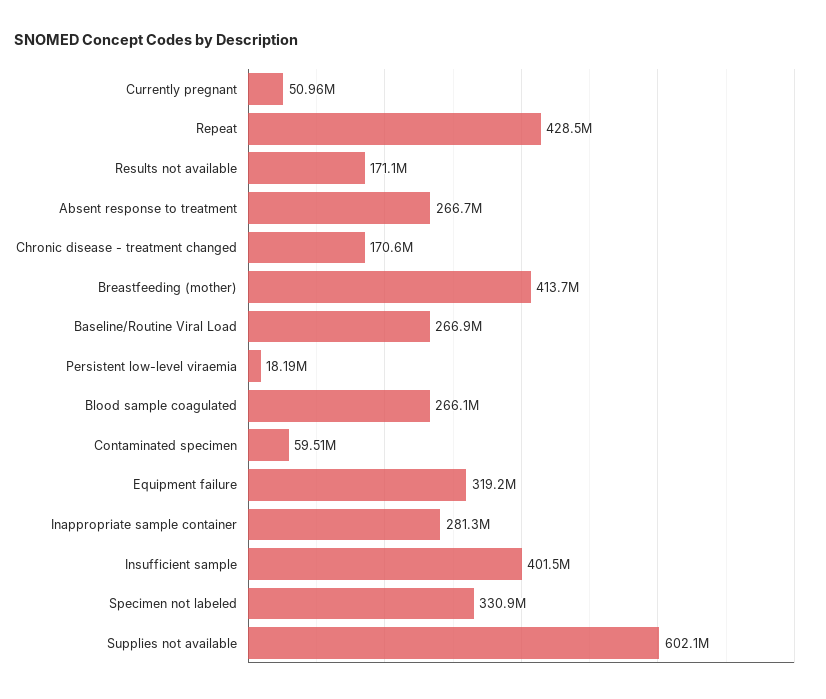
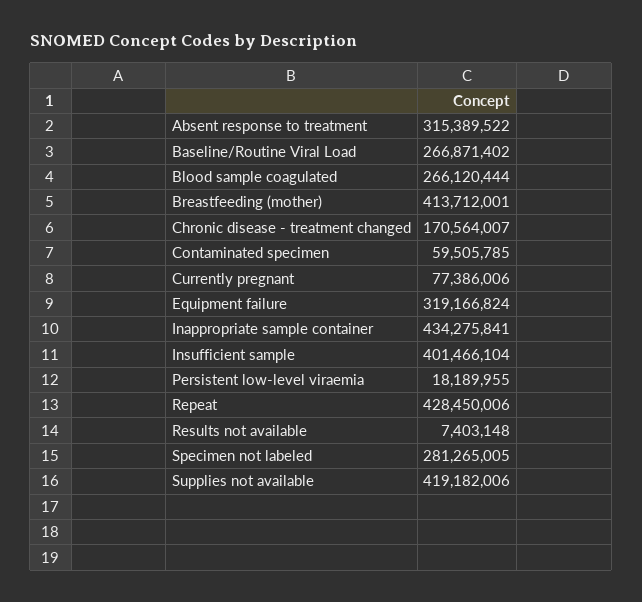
  {
-   "Currently pregnant": 50960000,
+   "Currently pregnant": 77386006,
    "Repeat": 428450006,
-   "Results not available": 171100000,
+   "Results not available": 7403148,
-   "Absent response to treatment": 266700000,
+   "Absent response to treatment": 315389522,
    "Chronic disease - treatment changed": 170564007,
    "Breastfeeding (mother)": 413712001,
    "Baseline/Routine Viral Load": 266871402,
    "Persistent low-level viraemia": 18189955,
    "Blood sample coagulated": 266120444,
    "Contaminated specimen": 59505785,
    "Equipment failure": 319166824,
-   "Inappropriate sample container": 281300000,
+   "Inappropriate sample container": 434275841,
    "Insufficient sample": 401466104,
-   "Specimen not labeled": 330900000,
+   "Specimen not labeled": 281265005,
-   "Supplies not available": 602100000
+   "Supplies not available": 419182006
  }

